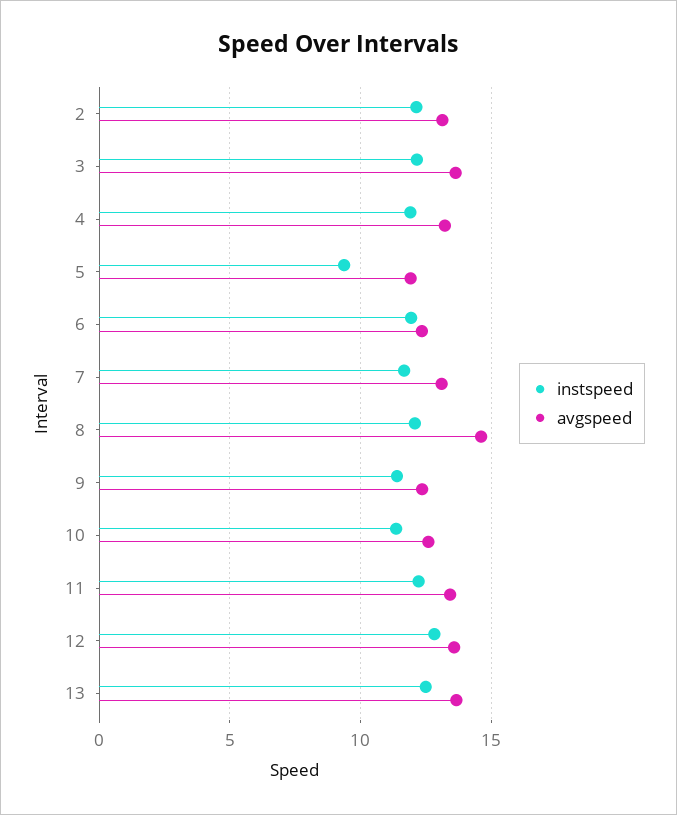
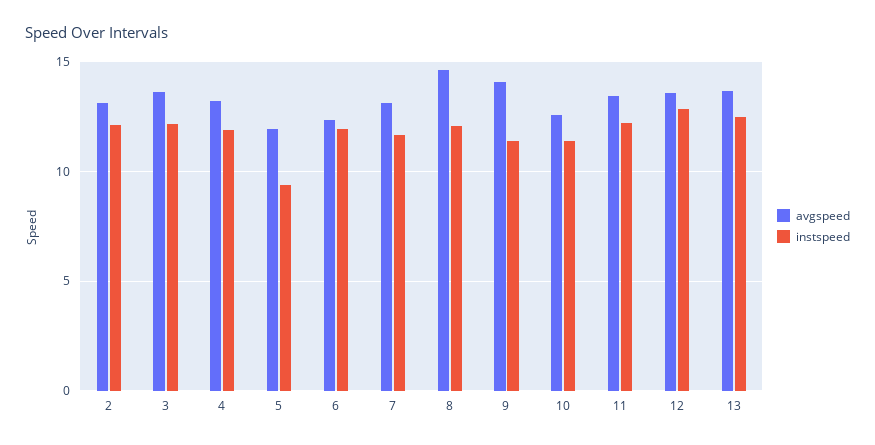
  {
    "instspeed": {
      "2": 12,
      "3": 12,
      "4": 12,
      "5": 9.5,
      "6": 12,
      "7": 11.5,
      "8": 12,
      "9": 11.5,
      "10": 11.5,
      "11": 12,
      "12": 13,
      "13": 12.5
    },
    "avgspeed": {
      "2": 13,
      "3": 13.5,
      "4": 13,
      "5": 12,
      "6": 12.5,
      "7": 13,
      "8": 14.5,
-     "9": 12.5,
+     "9": 14,
      "10": 12.5,
      "11": 13.5,
      "12": 13.5,
      "13": 13.5
    }
  }

